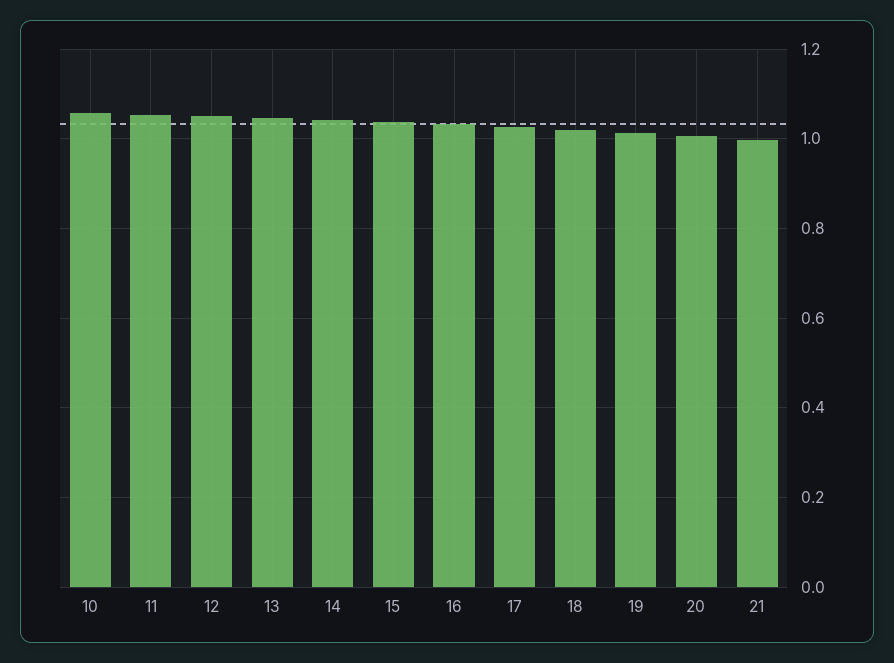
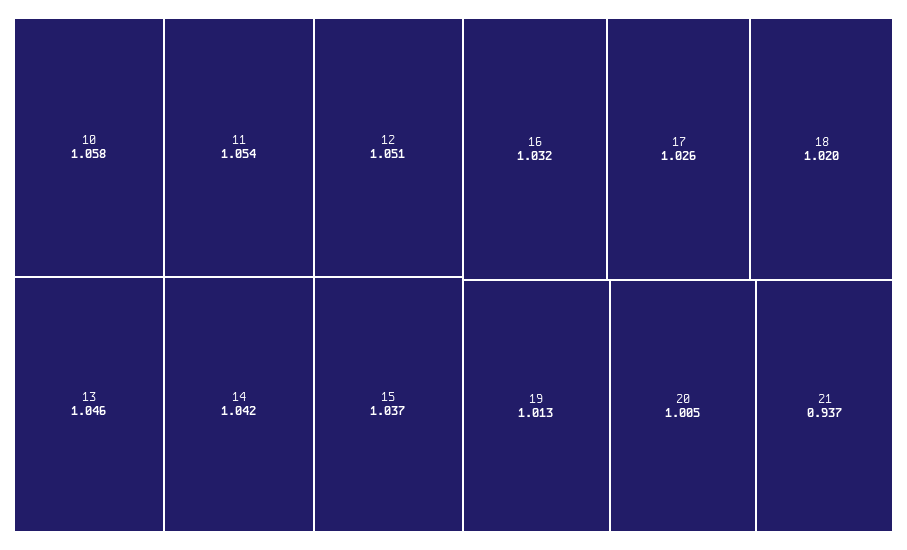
  {
    "10": 1.058,
    "11": 1.054,
    "12": 1.051,
    "13": 1.046,
    "14": 1.042,
    "15": 1.037,
    "16": 1.032,
    "17": 1.026,
    "18": 1.02,
    "19": 1.013,
    "20": 1.005,
-   "21": 1
+   "21": 0.937
  }

